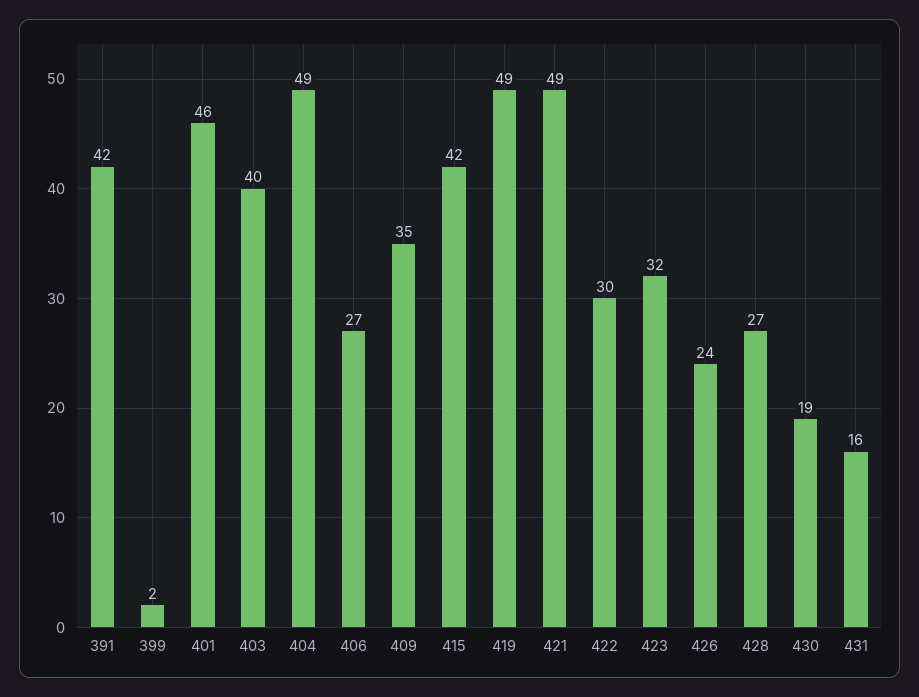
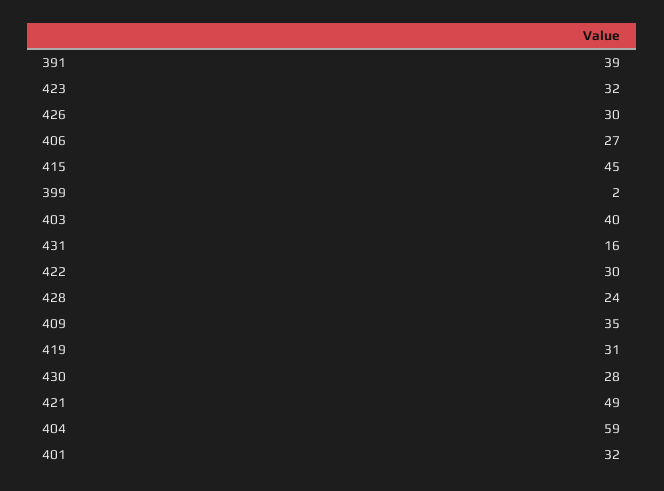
  {
-   "391": 42,
+   "391": 39,
    "399": 2,
-   "401": 46,
+   "401": 32,
    "403": 40,
-   "404": 49,
+   "404": 59,
    "406": 27,
    "409": 35,
-   "415": 42,
+   "415": 45,
-   "419": 49,
+   "419": 31,
    "421": 49,
    "422": 30,
    "423": 32,
-   "426": 24,
+   "426": 30,
-   "428": 27,
+   "428": 24,
-   "430": 19,
+   "430": 28,
    "431": 16
  }

